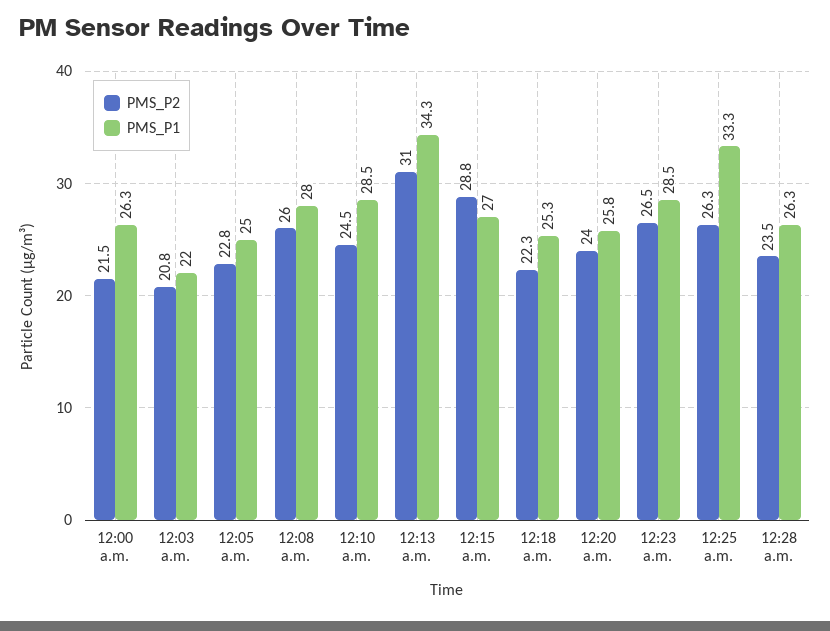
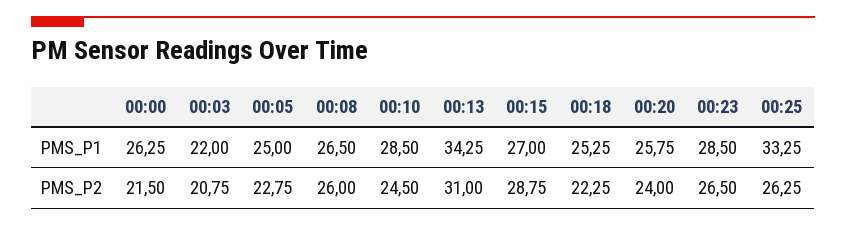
  {
    "PMS_P2": {
      "12:00 a.m.": 21.5,
      "12:03 a.m.": 20.75,
      "12:05 a.m.": 22.75,
      "12:08 a.m.": 26,
      "12:10 a.m.": 24.5,
      "12:13 a.m.": 31,
      "12:15 a.m.": 28.75,
      "12:18 a.m.": 22.25,
      "12:20 a.m.": 24,
      "12:23 a.m.": 26.5,
-     "12:25 a.m.": 26.25,
+     "12:25 a.m.": 26.25
-     "12:28 a.m.": 23.5
    },
    "PMS_P1": {
      "12:00 a.m.": 26.25,
      "12:03 a.m.": 22,
      "12:05 a.m.": 25,
-     "12:08 a.m.": 28,
+     "12:08 a.m.": 26.5,
      "12:10 a.m.": 28.5,
      "12:13 a.m.": 34.25,
      "12:15 a.m.": 27,
      "12:18 a.m.": 25.25,
      "12:20 a.m.": 25.75,
      "12:23 a.m.": 28.5,
-     "12:25 a.m.": 33.25,
+     "12:25 a.m.": 33.25
-     "12:28 a.m.": 26.3
    }
  }

